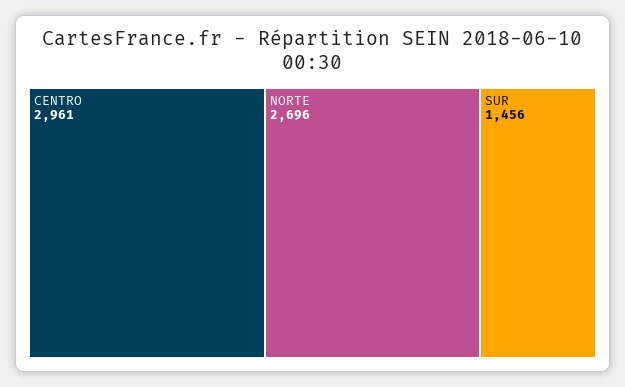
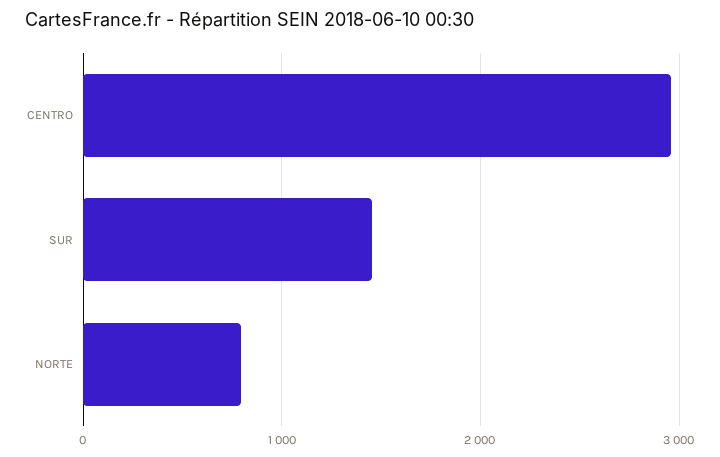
  {
    "CENTRO": 2961,
-   "NORTE": 2696,
+   "NORTE": 800,
    "SUR": 1456
  }

